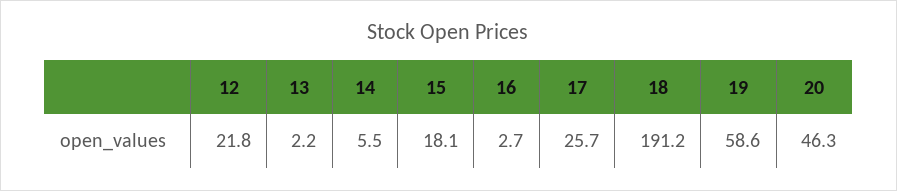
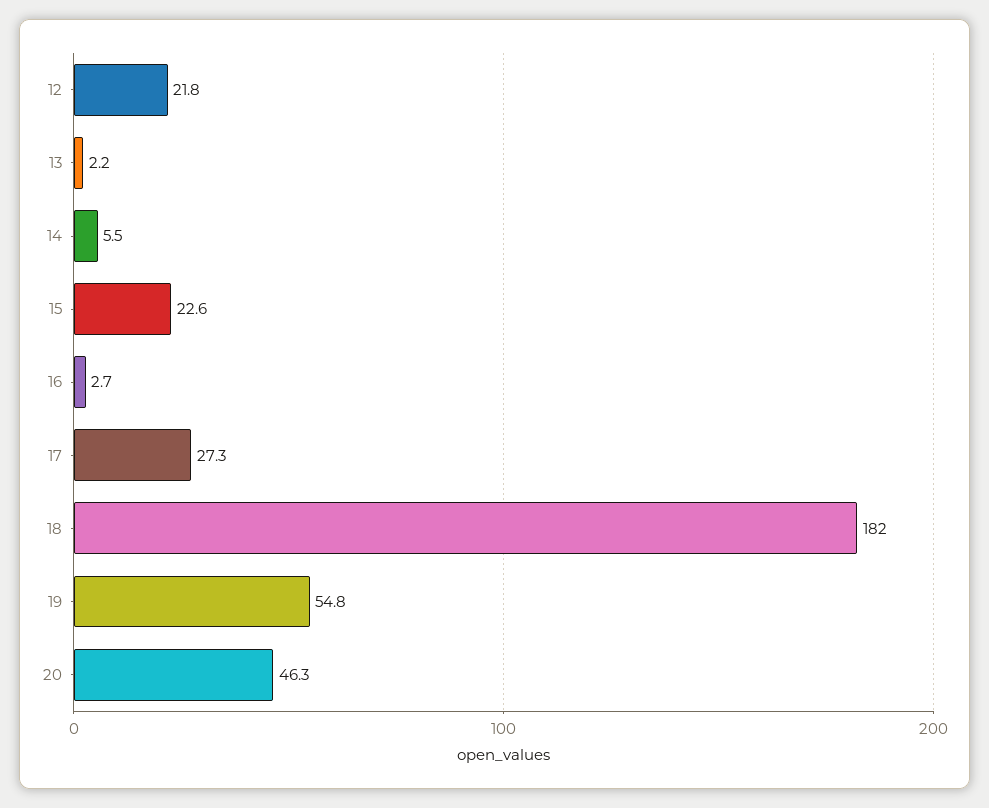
  {
    "12": 21.8,
    "13": 2.2,
    "14": 5.5,
-   "15": 18.1,
+   "15": 22.6,
    "16": 2.7,
-   "17": 25.7,
+   "17": 27.3,
-   "18": 191.2,
+   "18": 182,
-   "19": 58.6,
+   "19": 54.8,
    "20": 46.3
  }

